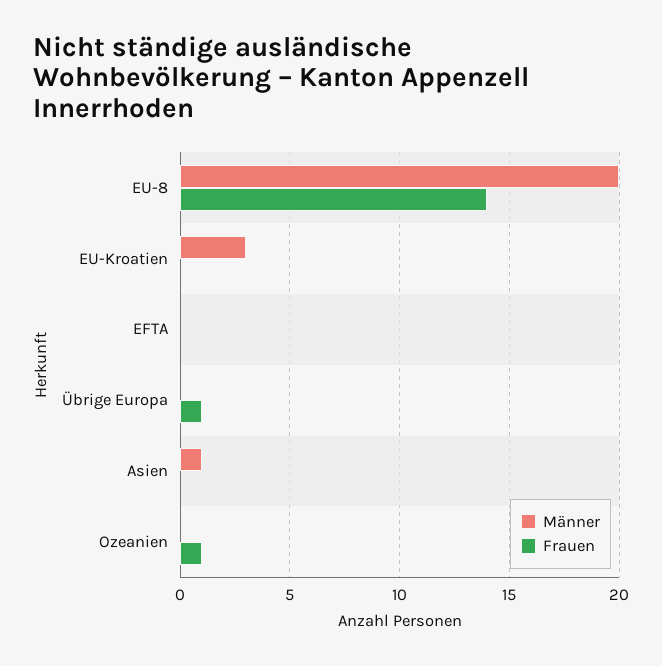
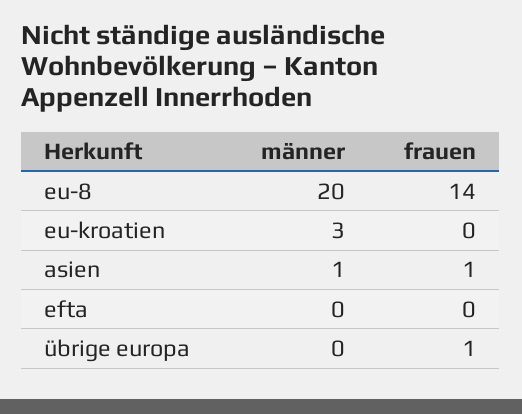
  {
    "Männer": {
      "EU-8": 20,
      "EU-Kroatien": 3,
      "EFTA": 0,
      "Übrige Europa": 0,
-     "Asien": 1,
+     "Asien": 1
-     "Ozeanien": 0
    },
    "Frauen": {
      "EU-8": 14,
      "EU-Kroatien": 0,
      "EFTA": 0,
      "Übrige Europa": 1,
-     "Asien": 0,
+     "Asien": 1
-     "Ozeanien": 1
    }
  }

